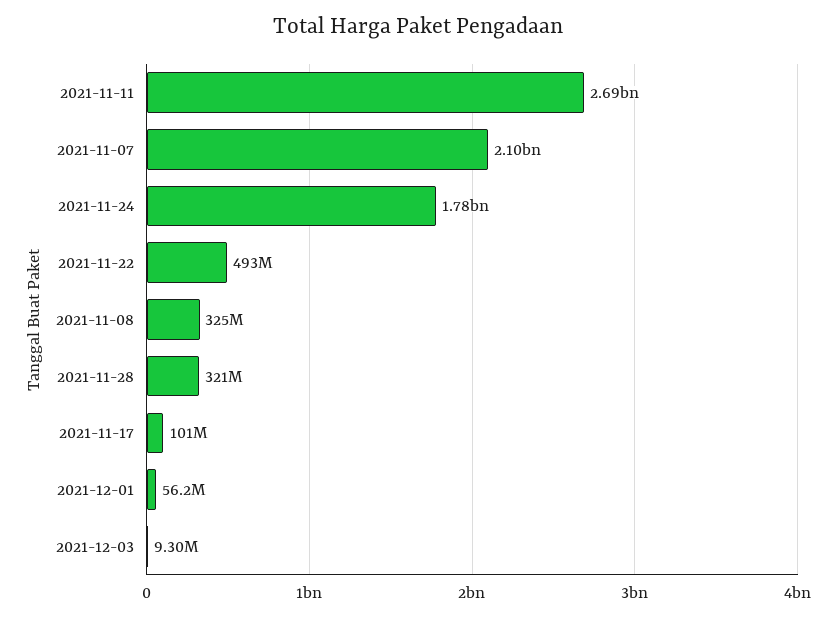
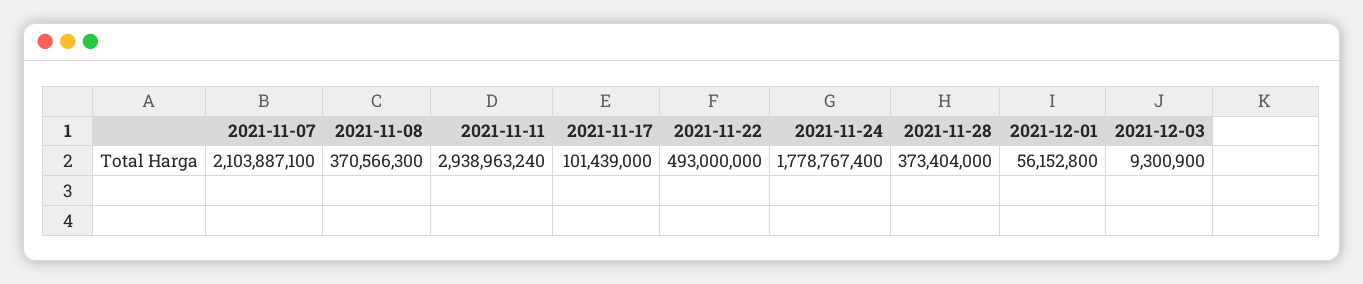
  {
-   "2021-11-11": 2690000000,
+   "2021-11-11": 2938963240,
    "2021-11-07": 2103887100,
    "2021-11-24": 1778767400,
    "2021-11-22": 493000000,
-   "2021-11-08": 325000000,
+   "2021-11-08": 370566300,
-   "2021-11-28": 321000000,
+   "2021-11-28": 373404000,
    "2021-11-17": 101439000,
    "2021-12-01": 56152800,
    "2021-12-03": 9300900
  }

